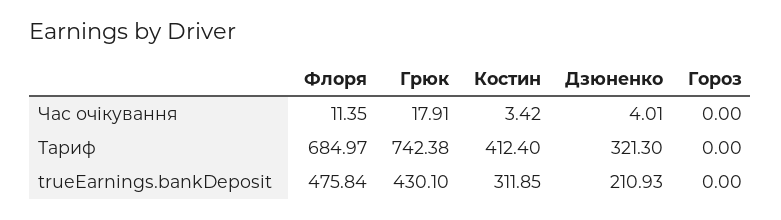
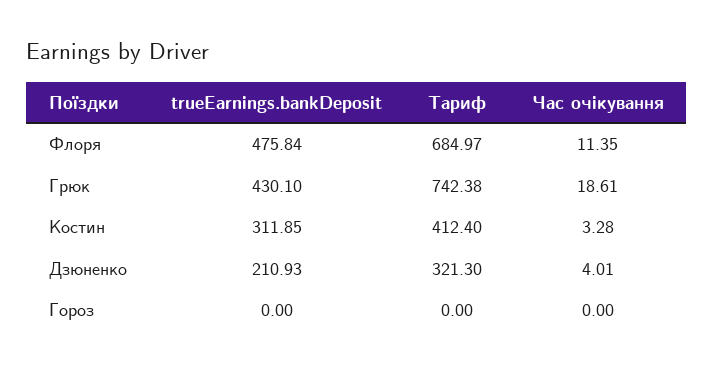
  {
    "Флоря": {
      "Час очікування": 11.35,
      "Тариф": 684.97,
      "trueEarnings.bankDeposit": 475.84
    },
    "Грюк": {
-     "Час очікування": 17.91,
+     "Час очікування": 18.61,
      "Тариф": 742.38,
      "trueEarnings.bankDeposit": 430.1
    },
    "Костин": {
-     "Час очікування": 3.42,
+     "Час очікування": 3.28,
      "Тариф": 412.4,
      "trueEarnings.bankDeposit": 311.85
    },
    "Дзюненко": {
      "Час очікування": 4.01,
      "Тариф": 321.3,
      "trueEarnings.bankDeposit": 210.93
    },
    "Гороз": {
      "Час очікування": 0,
      "Тариф": 0,
      "trueEarnings.bankDeposit": 0
    }
  }

